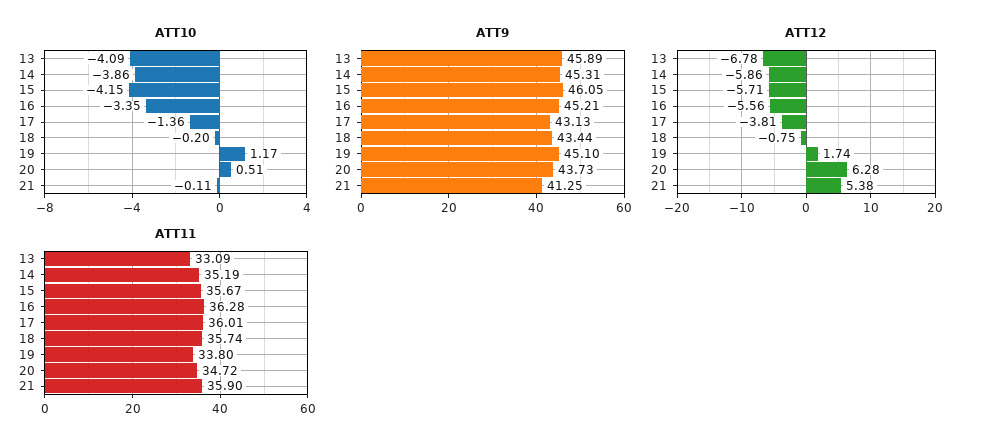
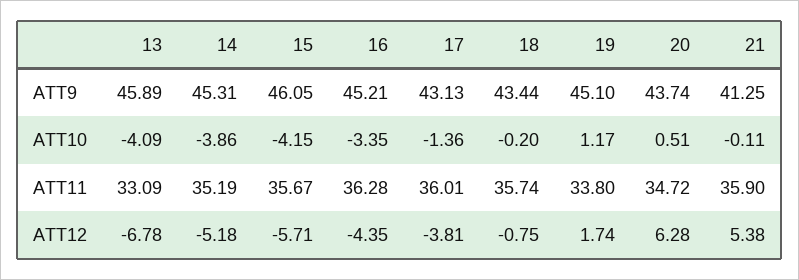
  {
    "ATT10": {
      "13": -4.09,
      "14": -3.86,
      "15": -4.15,
      "16": -3.35,
      "17": -1.36,
      "18": -0.2,
      "19": 1.17,
      "20": 0.51,
      "21": -0.11
    },
    "ATT9": {
      "13": 45.89,
      "14": 45.31,
      "15": 46.05,
      "16": 45.21,
      "17": 43.13,
      "18": 43.44,
      "19": 45.1,
-     "20": 43.73,
+     "20": 43.74,
      "21": 41.25
    },
    "ATT12": {
      "13": -6.78,
-     "14": -5.86,
+     "14": -5.18,
      "15": -5.71,
-     "16": -5.56,
+     "16": -4.35,
      "17": -3.81,
      "18": -0.75,
      "19": 1.74,
      "20": 6.28,
      "21": 5.38
    },
    "ATT11": {
      "13": 33.09,
      "14": 35.19,
      "15": 35.67,
      "16": 36.28,
      "17": 36.01,
      "18": 35.74,
      "19": 33.8,
      "20": 34.72,
      "21": 35.9
    }
  }

